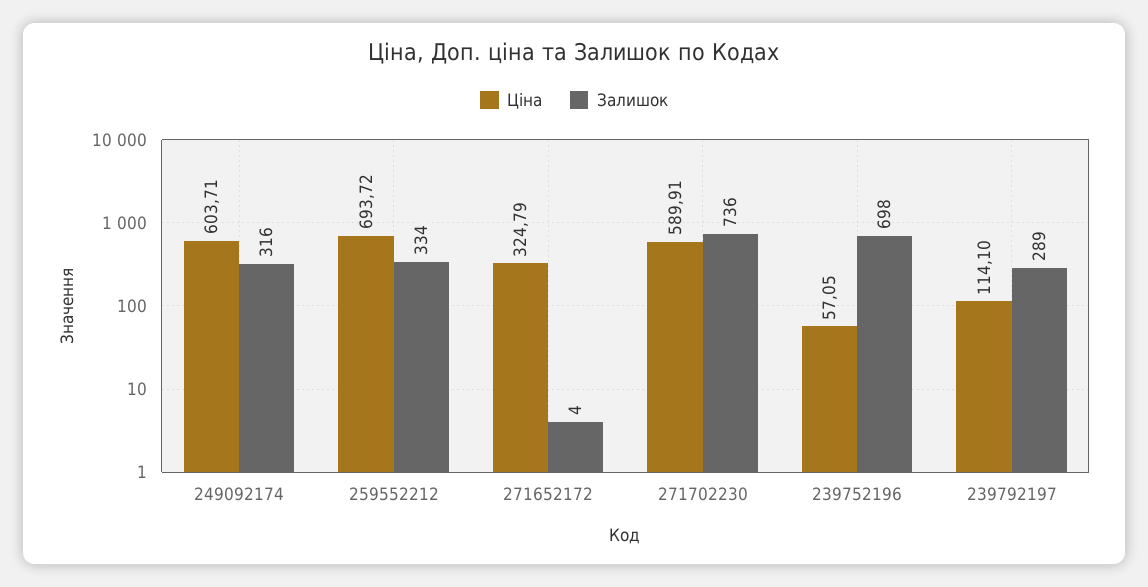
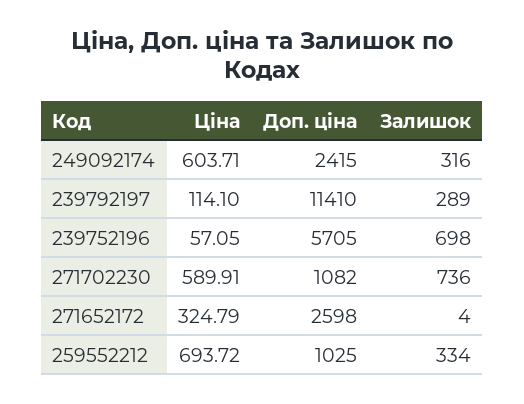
  {
    "Ціна": {
      "249092174": 603.71,
      "259552212": 693.72,
      "271652172": 324.79,
      "271702230": 589.91,
      "239752196": 57.05,
      "239792197": 114.1
    },
    "Залишок": {
      "249092174": 316,
      "259552212": 334,
      "271652172": 4,
      "271702230": 736,
      "239752196": 698,
      "239792197": 289
-   }
+   },
+   "Доп. ціна": {
+     "249092174": 2415,
+     "239792197": 11410,
+     "239752196": 5705,
+     "271702230": 1082,
+     "271652172": 2598,
+     "259552212": 1025
+   }
  }

